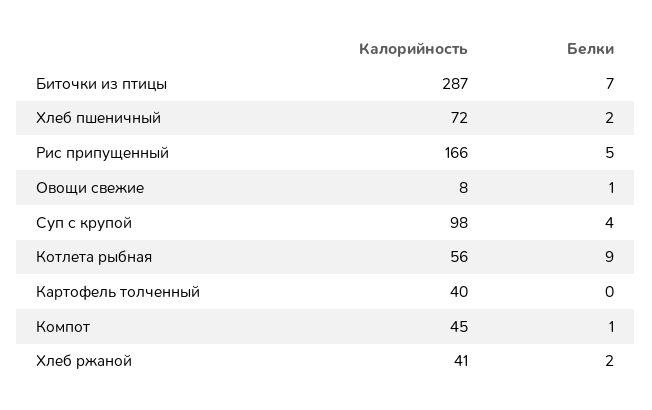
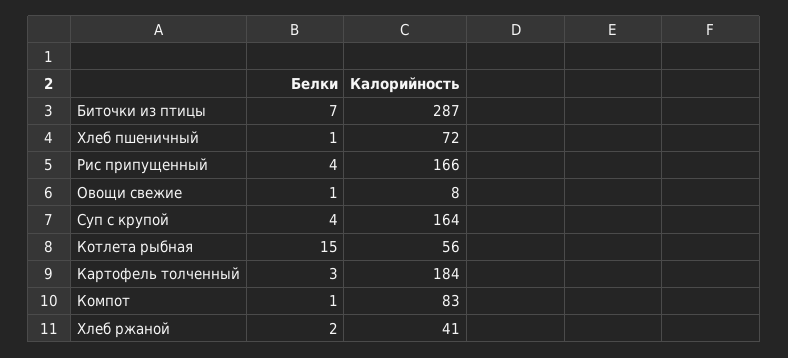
  {
    "Калорийность": {
      "Биточки из птицы": 287,
      "Хлеб пшеничный": 72,
      "Рис припущенный": 166,
      "Овощи свежие": 8,
-     "Суп с крупой": 98,
+     "Суп с крупой": 164,
      "Котлета рыбная": 56,
-     "Картофель толченный": 40,
+     "Картофель толченный": 184,
-     "Компот": 45,
+     "Компот": 83,
      "Хлеб ржаной": 41
    },
    "Белки": {
      "Биточки из птицы": 7,
-     "Хлеб пшеничный": 2,
+     "Хлеб пшеничный": 1,
-     "Рис припущенный": 5,
+     "Рис припущенный": 4,
      "Овощи свежие": 1,
      "Суп с крупой": 4,
-     "Котлета рыбная": 9,
+     "Котлета рыбная": 15,
-     "Картофель толченный": 0,
+     "Картофель толченный": 3,
      "Компот": 1,
      "Хлеб ржаной": 2
    }
  }

